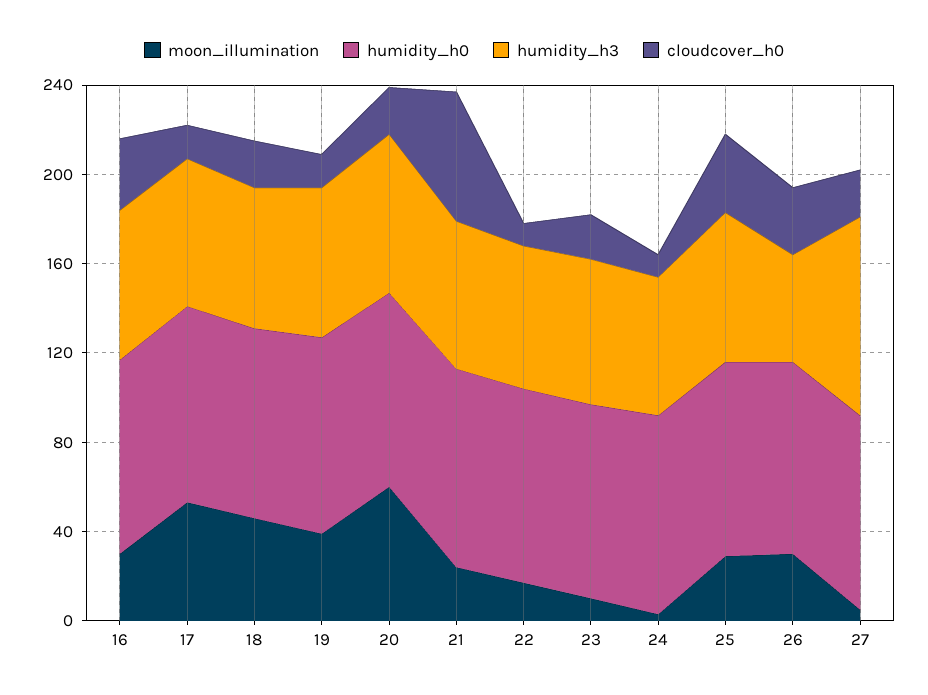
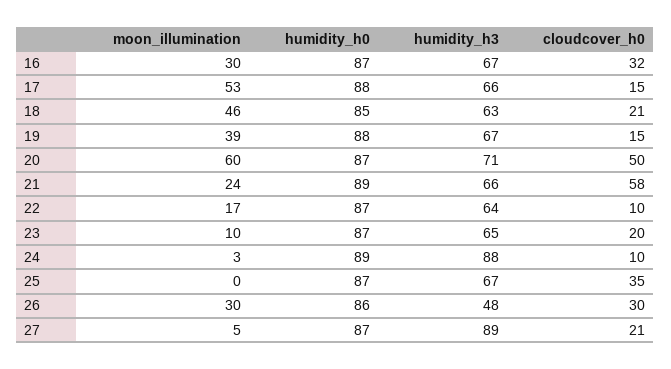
  {
    "moon_illumination": {
      "16": 30,
      "17": 53,
      "18": 46,
      "19": 39,
      "20": 60,
      "21": 24,
      "22": 17,
      "23": 10,
      "24": 3,
-     "25": 30,
+     "25": 0,
      "26": 30,
      "27": 5
    },
    "humidity_h0": {
      "16": 87,
      "17": 88,
      "18": 85,
      "19": 88,
      "20": 87,
      "21": 89,
      "22": 87,
      "23": 87,
      "24": 89,
      "25": 87,
      "26": 86,
      "27": 87
    },
    "humidity_h3": {
      "16": 67,
      "17": 66,
      "18": 63,
      "19": 67,
      "20": 71,
      "21": 66,
      "22": 64,
      "23": 65,
-     "24": 60,
+     "24": 88,
      "25": 67,
      "26": 48,
      "27": 89
    },
    "cloudcover_h0": {
      "16": 32,
      "17": 15,
      "18": 21,
      "19": 15,
-     "20": 20,
+     "20": 50,
      "21": 58,
      "22": 10,
      "23": 20,
      "24": 10,
      "25": 35,
      "26": 30,
      "27": 21
    }
  }

